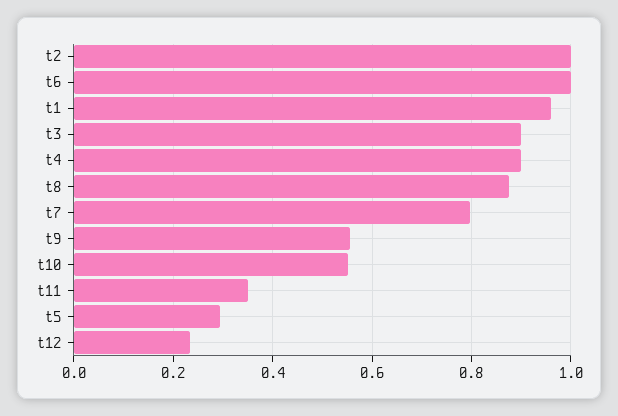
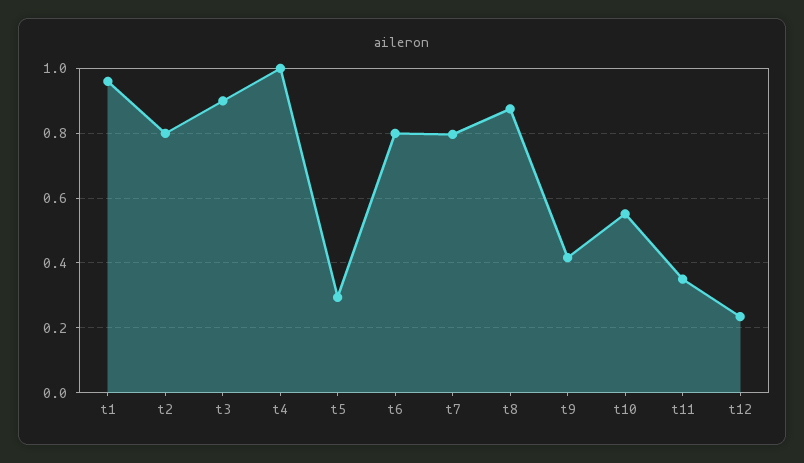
  {
-   "t2": 1,
+   "t2": 0.8,
-   "t6": 1,
+   "t6": 0.8,
    "t1": 0.96,
    "t3": 0.9,
-   "t4": 0.9,
+   "t4": 1,
    "t8": 0.88,
    "t7": 0.8,
-   "t9": 0.56,
+   "t9": 0.42,
    "t10": 0.56,
    "t11": 0.36,
    "t5": 0.3,
    "t12": 0.24
  }

